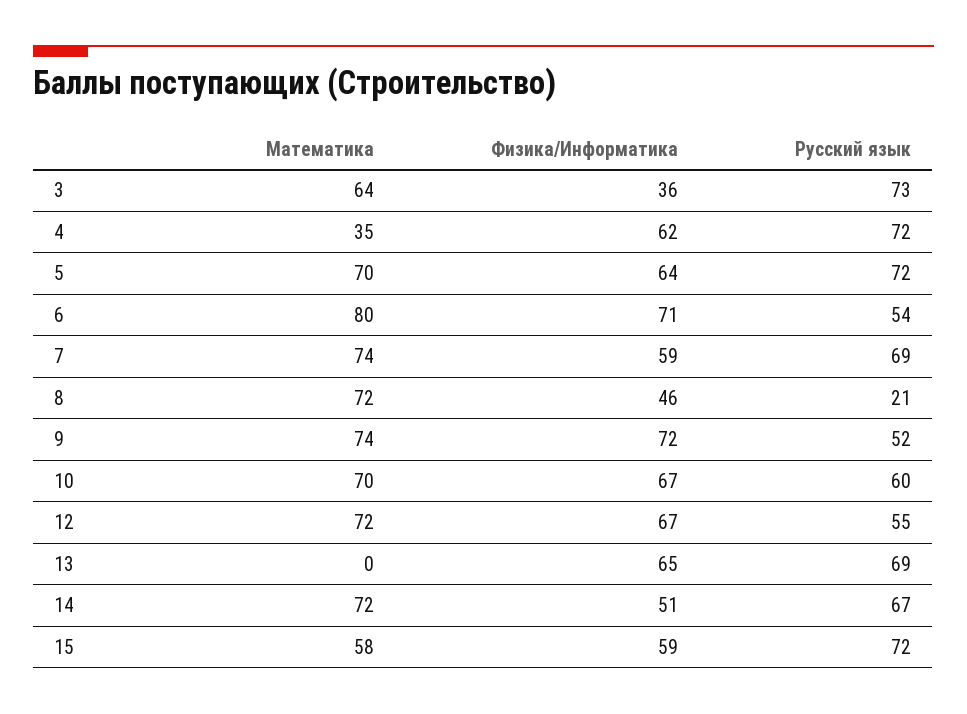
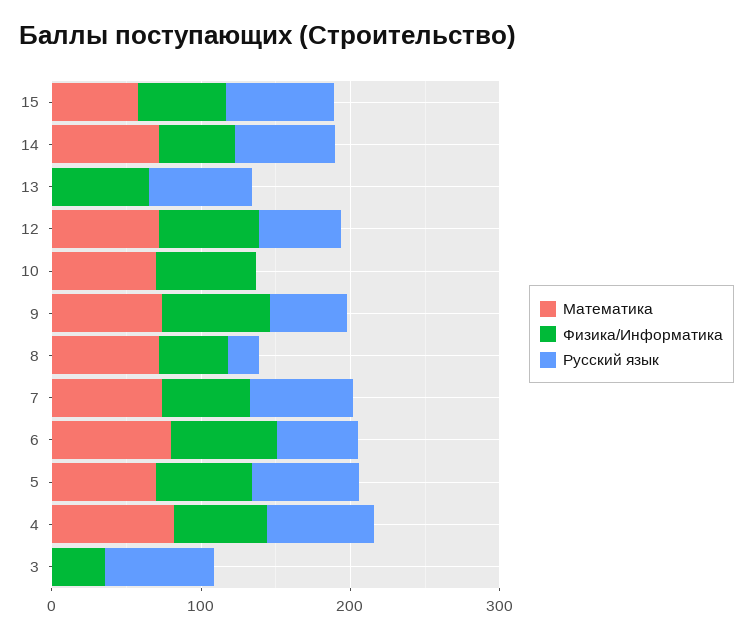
  {
    "Математика": {
-     "3": 64,
+     "3": 0,
-     "4": 35,
+     "4": 80,
      "5": 70,
      "6": 80,
      "7": 74,
      "8": 72,
      "9": 74,
      "10": 70,
      "12": 72,
      "13": 0,
      "14": 72,
      "15": 58
    },
    "Физика/Информатика": {
      "3": 36,
      "4": 62,
      "5": 64,
      "6": 71,
      "7": 59,
      "8": 46,
      "9": 72,
      "10": 67,
      "12": 67,
      "13": 65,
      "14": 51,
      "15": 59
    },
    "Русский язык": {
      "3": 73,
      "4": 72,
      "5": 72,
      "6": 54,
      "7": 69,
      "8": 21,
      "9": 52,
-     "10": 60,
+     "10": 0,
      "12": 55,
      "13": 69,
      "14": 67,
      "15": 72
    }
  }

